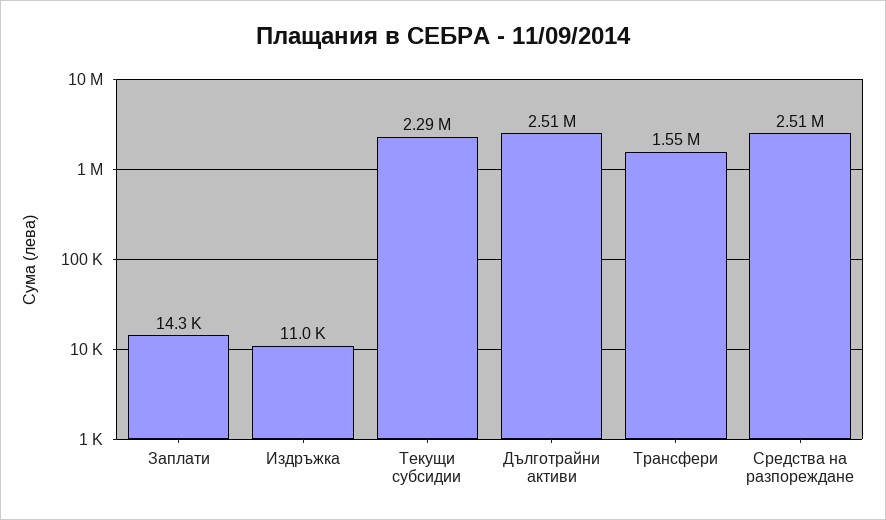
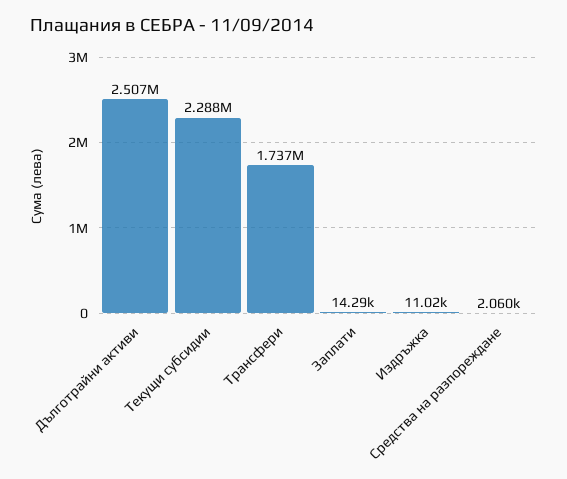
  {
    "Заплати": 14290,
    "Издръжка": 11020,
    "Текущи субсидии": 2288000,
    "Дълготрайни активи": 2507000,
-   "Трансфери": 1550000,
+   "Трансфери": 1737000,
-   "Средства на разпореждане": 2510000
+   "Средства на разпореждане": 2060
  }

